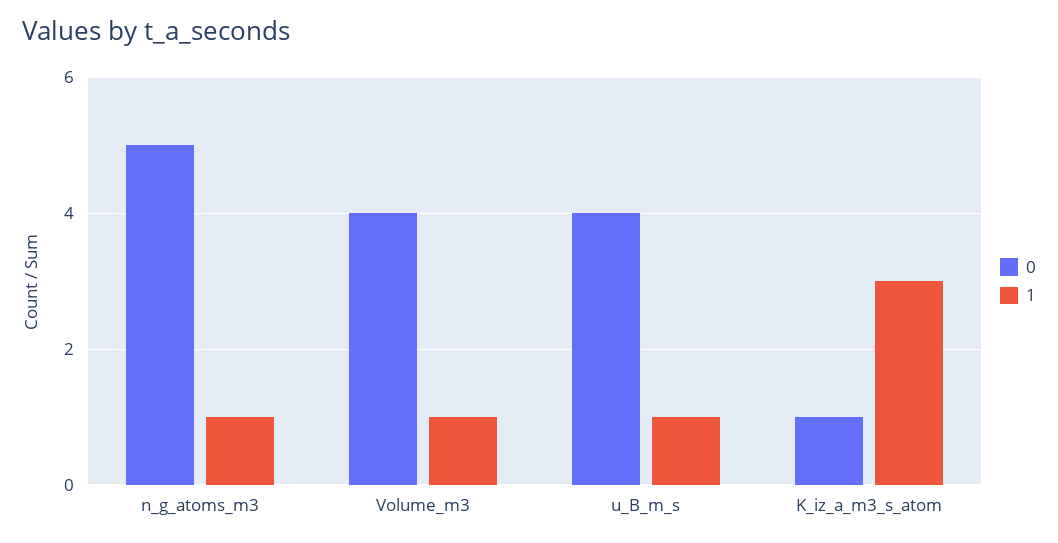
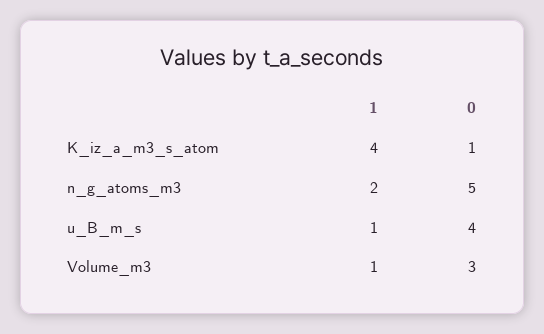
  {
    "0": {
      "n_g_atoms_m3": 5,
-     "Volume_m3": 4,
+     "Volume_m3": 3,
      "u_B_m_s": 4,
      "K_iz_a_m3_s_atom": 1
    },
    "1": {
-     "n_g_atoms_m3": 1,
+     "n_g_atoms_m3": 2,
      "Volume_m3": 1,
      "u_B_m_s": 1,
-     "K_iz_a_m3_s_atom": 3
+     "K_iz_a_m3_s_atom": 4
    }
  }

